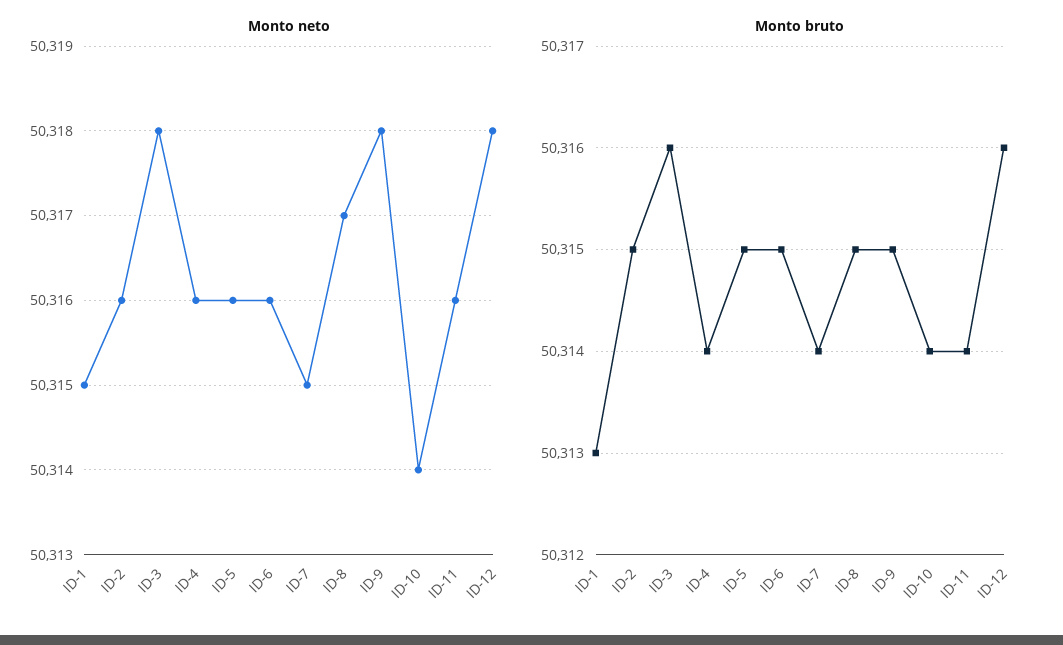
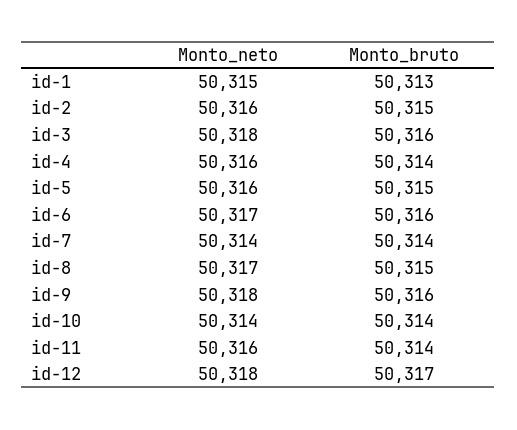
  {
    "Monto neto": {
      "ID-1": 50315,
      "ID-2": 50316,
      "ID-3": 50318,
      "ID-4": 50316,
      "ID-5": 50316,
-     "ID-6": 50316,
+     "ID-6": 50317,
-     "ID-7": 50315,
+     "ID-7": 50314,
      "ID-8": 50317,
      "ID-9": 50318,
      "ID-10": 50314,
      "ID-11": 50316,
      "ID-12": 50318
    },
    "Monto bruto": {
      "ID-1": 50313,
      "ID-2": 50315,
      "ID-3": 50316,
      "ID-4": 50314,
      "ID-5": 50315,
-     "ID-6": 50315,
+     "ID-6": 50316,
      "ID-7": 50314,
      "ID-8": 50315,
-     "ID-9": 50315,
+     "ID-9": 50316,
      "ID-10": 50314,
      "ID-11": 50314,
-     "ID-12": 50316
+     "ID-12": 50317
    }
  }

